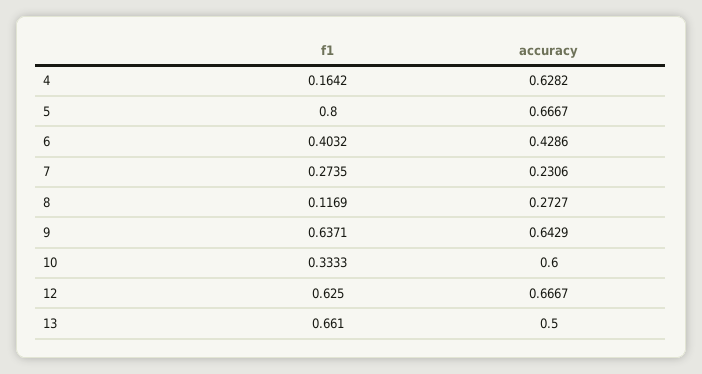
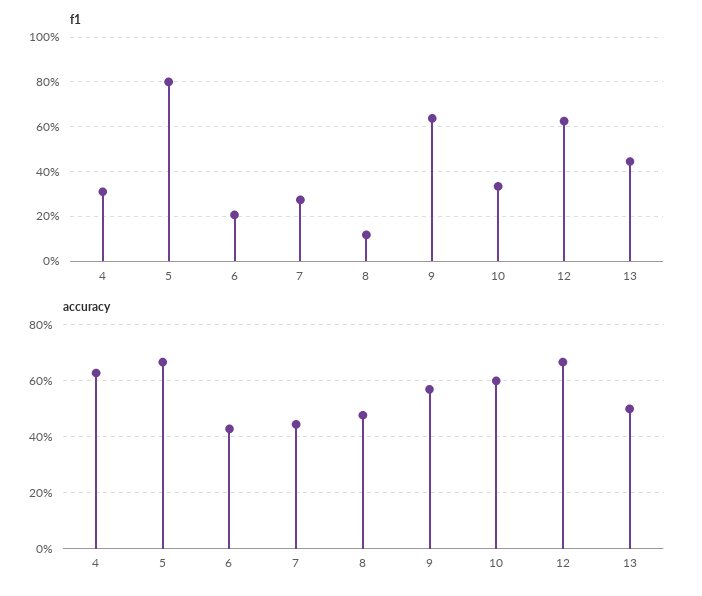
  {
    "f1": {
-     "4": 0.1642,
+     "4": 0.3,
      "5": 0.8,
-     "6": 0.4032,
+     "6": 0.2,
      "7": 0.2735,
      "8": 0.1169,
      "9": 0.6371,
      "10": 0.3333,
      "12": 0.625,
-     "13": 0.661
+     "13": 0.45
    },
    "accuracy": {
      "4": 0.6282,
      "5": 0.6667,
      "6": 0.4286,
-     "7": 0.2306,
+     "7": 0.45,
-     "8": 0.2727,
+     "8": 0.475,
-     "9": 0.6429,
+     "9": 0.575,
      "10": 0.6,
      "12": 0.6667,
      "13": 0.5
    }
  }

